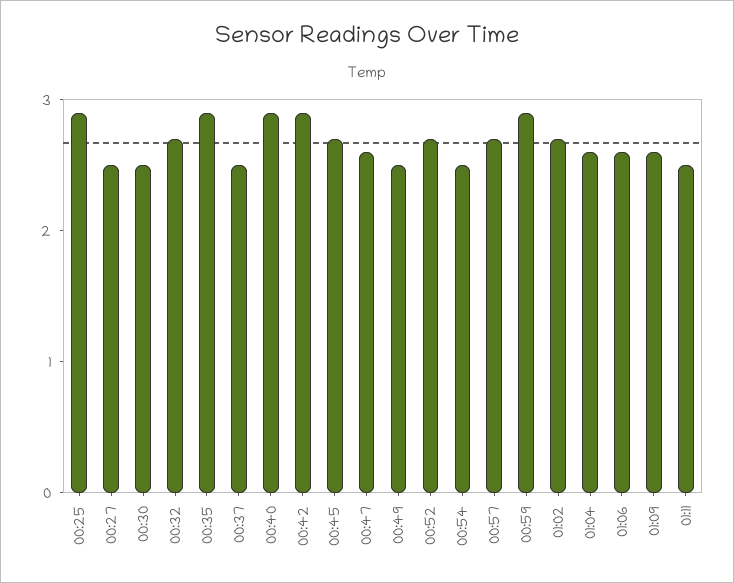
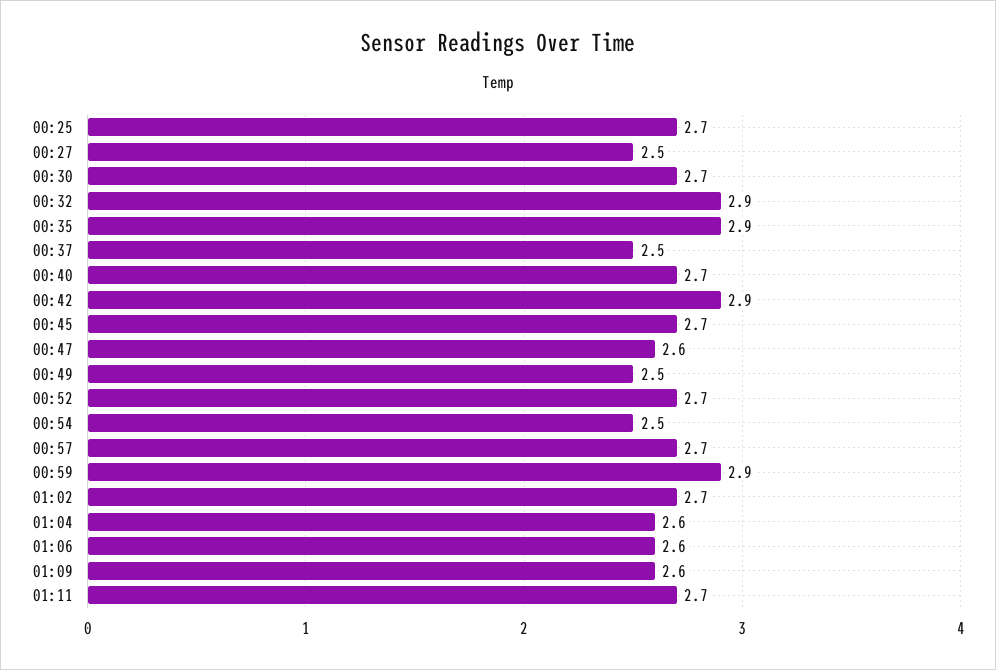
  {
-   "00:25": 2.9,
+   "00:25": 2.7,
    "00:27": 2.5,
-   "00:30": 2.5,
+   "00:30": 2.7,
-   "00:32": 2.7,
+   "00:32": 2.9,
    "00:35": 2.9,
    "00:37": 2.5,
-   "00:40": 2.9,
+   "00:40": 2.7,
    "00:42": 2.9,
    "00:45": 2.7,
    "00:47": 2.6,
    "00:49": 2.5,
    "00:52": 2.7,
    "00:54": 2.5,
    "00:57": 2.7,
    "00:59": 2.9,
    "01:02": 2.7,
    "01:04": 2.6,
    "01:06": 2.6,
    "01:09": 2.6,
-   "01:11": 2.5
+   "01:11": 2.7
  }

